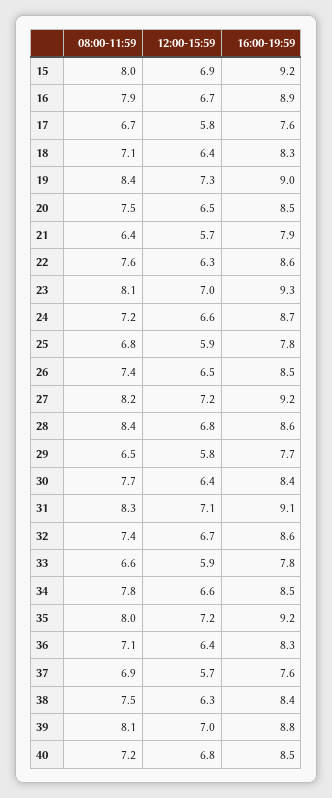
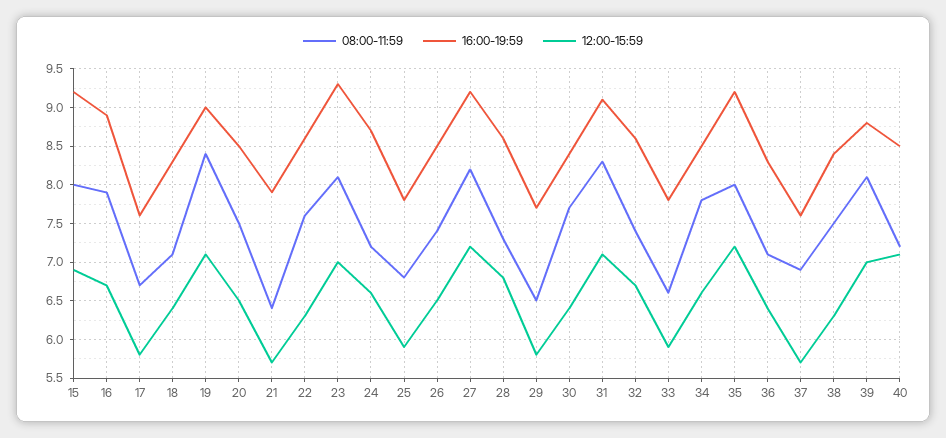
  {
    "08:00-11:59": {
      "15": 8,
      "16": 7.9,
      "17": 6.7,
      "18": 7.1,
      "19": 8.4,
      "20": 7.5,
      "21": 6.4,
      "22": 7.6,
      "23": 8.1,
      "24": 7.2,
      "25": 6.8,
      "26": 7.4,
      "27": 8.2,
-     "28": 8.4,
+     "28": 7.3,
      "29": 6.5,
      "30": 7.7,
      "31": 8.3,
      "32": 7.4,
      "33": 6.6,
      "34": 7.8,
      "35": 8,
      "36": 7.1,
      "37": 6.9,
      "38": 7.5,
      "39": 8.1,
      "40": 7.2
    },
    "12:00-15:59": {
      "15": 6.9,
      "16": 6.7,
      "17": 5.8,
      "18": 6.4,
-     "19": 7.3,
+     "19": 7.1,
      "20": 6.5,
      "21": 5.7,
      "22": 6.3,
      "23": 7,
      "24": 6.6,
      "25": 5.9,
      "26": 6.5,
      "27": 7.2,
      "28": 6.8,
      "29": 5.8,
      "30": 6.4,
      "31": 7.1,
      "32": 6.7,
      "33": 5.9,
      "34": 6.6,
      "35": 7.2,
      "36": 6.4,
      "37": 5.7,
      "38": 6.3,
      "39": 7,
-     "40": 6.8
+     "40": 7.1
    },
    "16:00-19:59": {
      "15": 9.2,
      "16": 8.9,
      "17": 7.6,
      "18": 8.3,
      "19": 9,
      "20": 8.5,
      "21": 7.9,
      "22": 8.6,
      "23": 9.3,
      "24": 8.7,
      "25": 7.8,
      "26": 8.5,
      "27": 9.2,
      "28": 8.6,
      "29": 7.7,
      "30": 8.4,
      "31": 9.1,
      "32": 8.6,
      "33": 7.8,
      "34": 8.5,
      "35": 9.2,
      "36": 8.3,
      "37": 7.6,
      "38": 8.4,
      "39": 8.8,
      "40": 8.5
    }
  }

